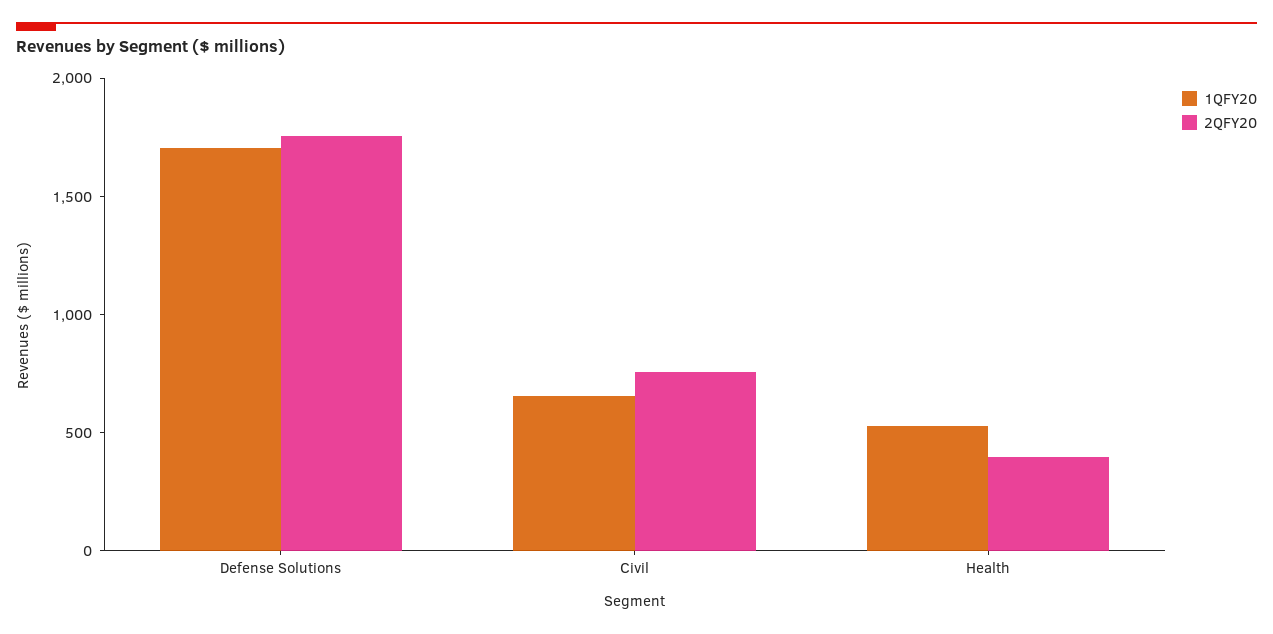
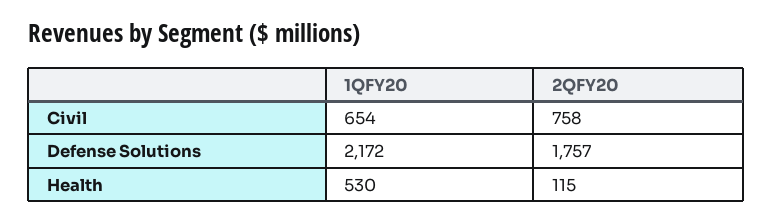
  {
    "1QFY20": {
-     "Defense Solutions": 1700,
+     "Defense Solutions": 2172,
      "Civil": 654,
      "Health": 530
    },
    "2QFY20": {
      "Defense Solutions": 1757,
      "Civil": 758,
-     "Health": 400
+     "Health": 115
    }
  }

